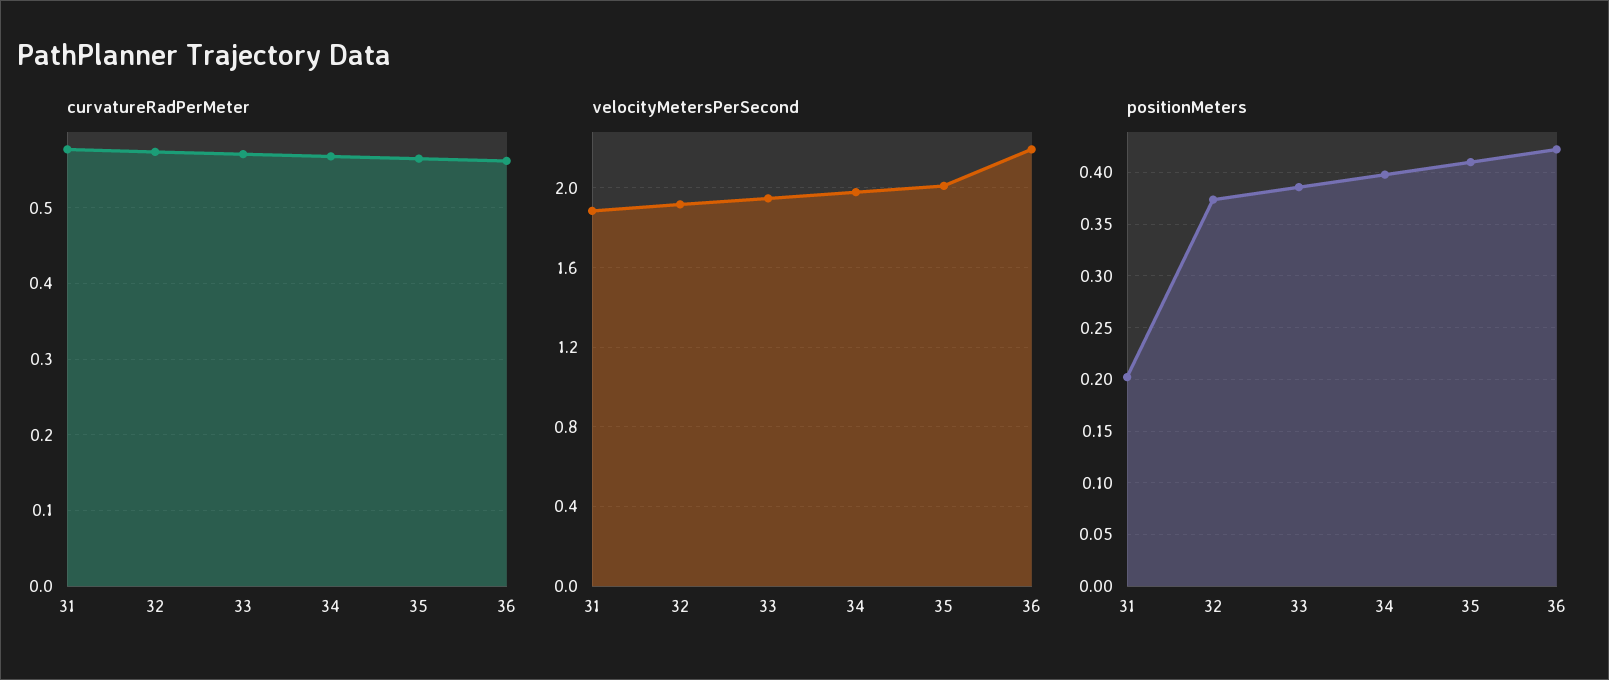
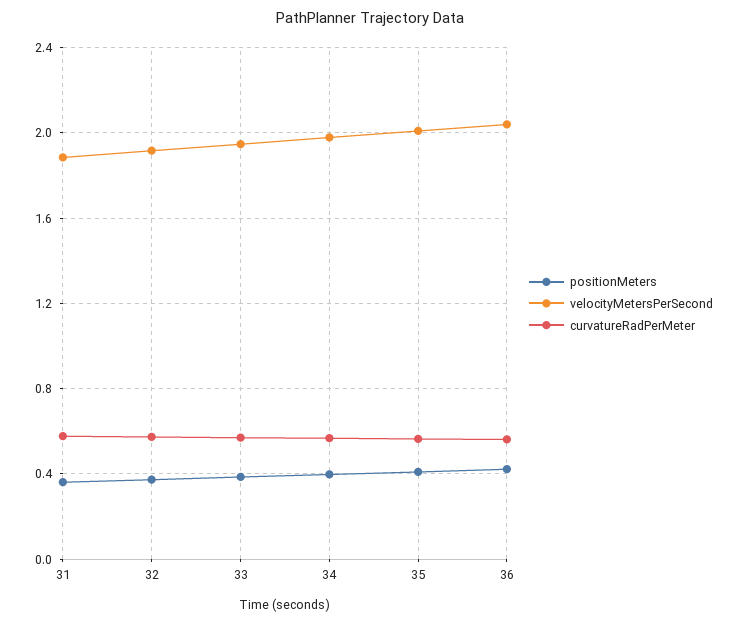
  {
    "curvatureRadPerMeter": {
      "31": 0.58,
      "32": 0.57,
      "33": 0.57,
      "34": 0.57,
      "35": 0.56,
      "36": 0.56
    },
    "velocityMetersPerSecond": {
      "31": 1.9,
      "32": 1.9,
      "33": 1.95,
      "34": 2,
      "35": 2,
-     "36": 2.2
+     "36": 2.05
    },
    "positionMeters": {
-     "31": 0.2,
+     "31": 0.35,
      "32": 0.37,
      "33": 0.39,
      "34": 0.4,
      "35": 0.41,
      "36": 0.42
    }
  }

